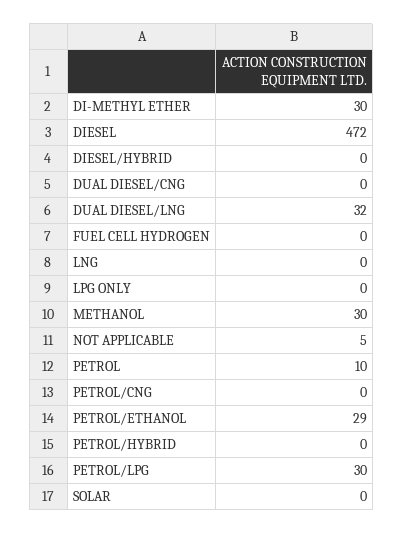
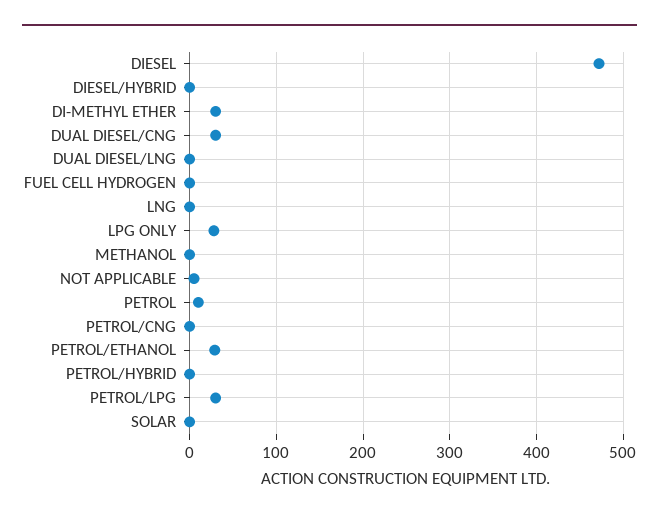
  {
    "DI-METHYL ETHER": 30,
    "DIESEL": 472,
    "DIESEL/HYBRID": 0,
-   "DUAL DIESEL/CNG": 0,
+   "DUAL DIESEL/CNG": 30,
-   "DUAL DIESEL/LNG": 32,
+   "DUAL DIESEL/LNG": 0,
    "FUEL CELL HYDROGEN": 0,
    "LNG": 0,
-   "LPG ONLY": 0,
+   "LPG ONLY": 30,
-   "METHANOL": 30,
+   "METHANOL": 0,
    "NOT APPLICABLE": 5,
    "PETROL": 10,
    "PETROL/CNG": 0,
    "PETROL/ETHANOL": 29,
    "PETROL/HYBRID": 0,
    "PETROL/LPG": 30,
    "SOLAR": 0
  }

